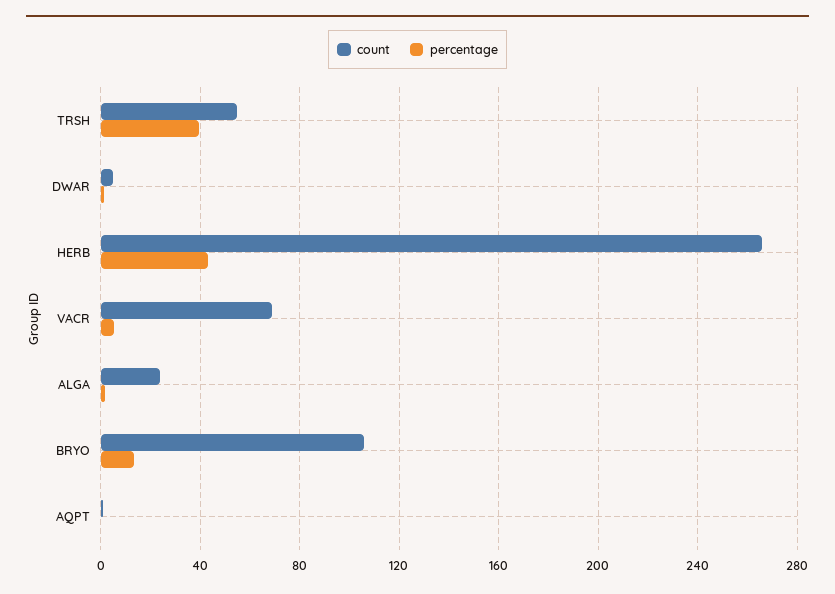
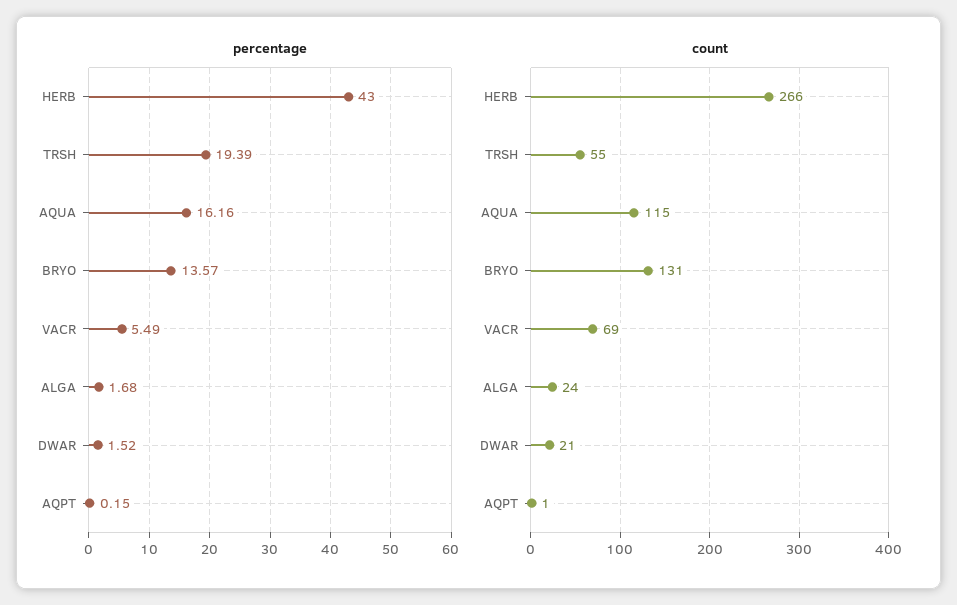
  {
    "count": {
      "TRSH": 55,
-     "DWAR": 5,
+     "DWAR": 21,
      "HERB": 266,
      "VACR": 69,
      "ALGA": 24,
-     "BRYO": 105,
+     "BRYO": 131,
-     "AQPT": 1
+     "AQPT": 1,
+     "AQUA": 115
    },
    "percentage": {
-     "TRSH": 40,
+     "TRSH": 19.39,
      "DWAR": 1.52,
      "HERB": 43,
      "VACR": 5.49,
      "ALGA": 1.68,
      "BRYO": 13.57,
-     "AQPT": 0.15
+     "AQPT": 0.15,
+     "AQUA": 16.16
    }
  }

